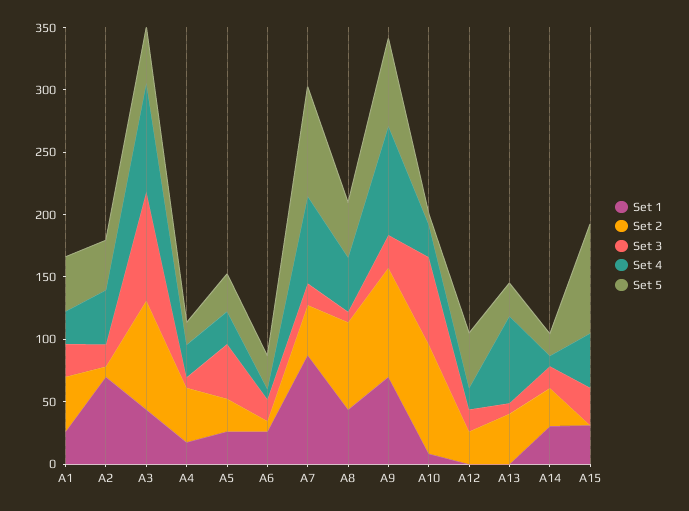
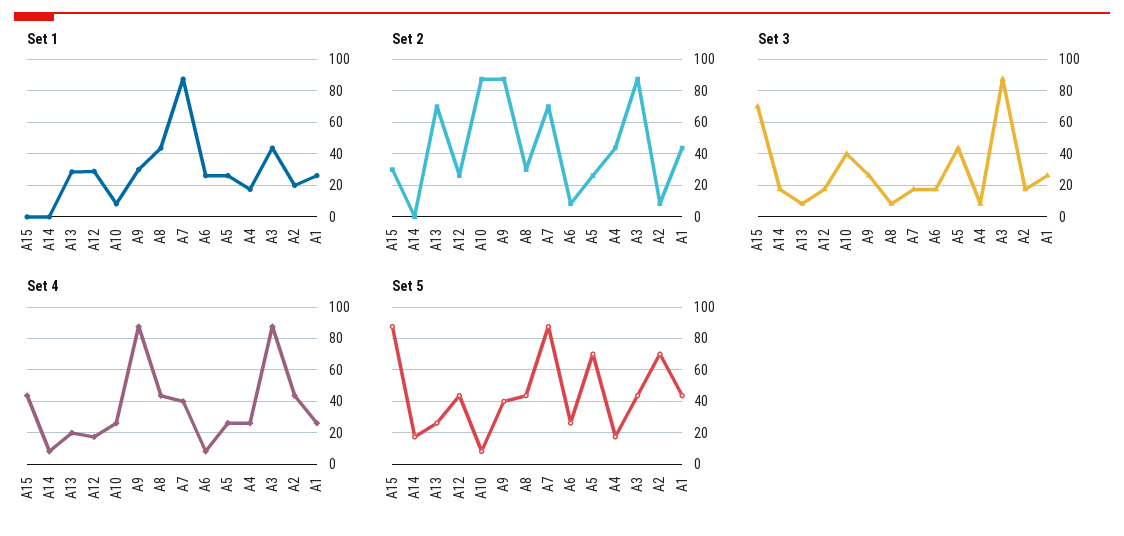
  {
    "Set 1": {
      "A1": 25,
-     "A2": 70,
+     "A2": 20,
      "A3": 45,
      "A4": 20,
      "A5": 25,
      "A6": 25,
      "A7": 90,
      "A8": 45,
-     "A9": 70,
+     "A9": 30,
      "A10": 10,
-     "A12": 0,
+     "A12": 30,
-     "A13": 0,
+     "A13": 30,
-     "A14": 30,
+     "A14": 0,
-     "A15": 30
+     "A15": 0
    },
    "Set 2": {
      "A1": 45,
      "A2": 10,
      "A3": 90,
      "A4": 45,
      "A5": 25,
      "A6": 10,
-     "A7": 40,
+     "A7": 70,
-     "A8": 70,
+     "A8": 30,
      "A9": 90,
      "A10": 90,
      "A12": 25,
-     "A13": 40,
+     "A13": 70,
-     "A14": 30,
+     "A14": 0,
-     "A15": 0
+     "A15": 30
    },
    "Set 3": {
      "A1": 25,
      "A2": 20,
      "A3": 90,
      "A4": 10,
      "A5": 45,
      "A6": 20,
      "A7": 20,
      "A8": 10,
      "A9": 25,
-     "A10": 70,
+     "A10": 40,
      "A12": 20,
      "A13": 10,
      "A14": 20,
-     "A15": 30
+     "A15": 70
    },
    "Set 4": {
      "A1": 25,
      "A2": 45,
      "A3": 90,
      "A4": 25,
      "A5": 25,
      "A6": 10,
-     "A7": 70,
+     "A7": 40,
      "A8": 45,
      "A9": 90,
      "A10": 25,
      "A12": 20,
-     "A13": 70,
+     "A13": 20,
      "A14": 10,
      "A15": 45
    },
    "Set 5": {
      "A1": 45,
-     "A2": 40,
+     "A2": 70,
      "A3": 45,
      "A4": 20,
-     "A5": 30,
+     "A5": 70,
      "A6": 25,
      "A7": 90,
      "A8": 45,
-     "A9": 70,
+     "A9": 40,
      "A10": 10,
      "A12": 45,
      "A13": 25,
      "A14": 20,
      "A15": 90
    }
  }

